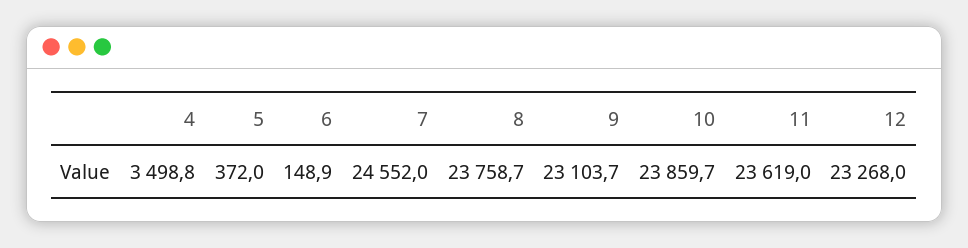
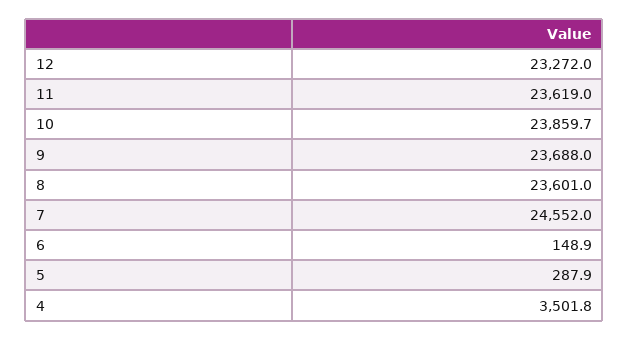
  {
-   "4": 3498.8,
+   "4": 3501.8,
-   "5": 372,
+   "5": 287.9,
    "6": 148.9,
    "7": 24552,
-   "8": 23758.7,
+   "8": 23601,
-   "9": 23103.7,
+   "9": 23688,
    "10": 23859.7,
    "11": 23619,
-   "12": 23268
+   "12": 23272
  }

